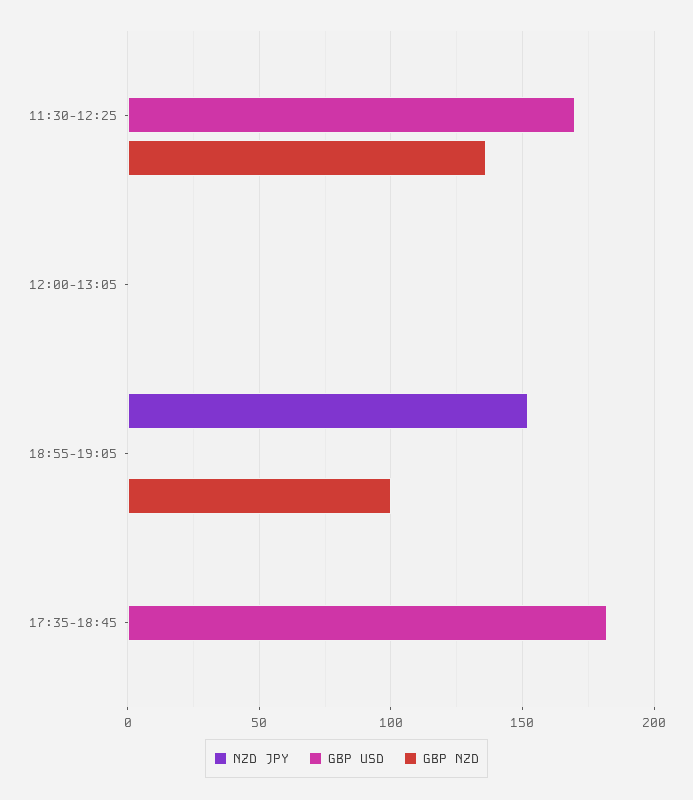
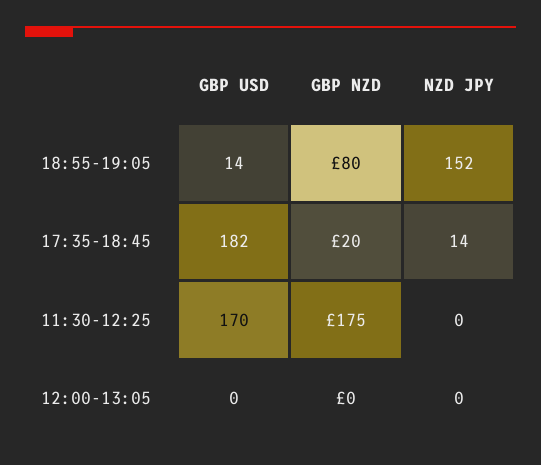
  {
    "NZD JPY": {
      "11:30-12:25": 0,
      "12:00-13:05": 0,
      "18:55-19:05": 152,
-     "17:35-18:45": 0
+     "17:35-18:45": 14
    },
    "GBP USD": {
      "11:30-12:25": 170,
      "12:00-13:05": 0,
-     "18:55-19:05": 0,
+     "18:55-19:05": 14,
      "17:35-18:45": 182
    },
    "GBP NZD": {
-     "11:30-12:25": 135,
+     "11:30-12:25": 175,
      "12:00-13:05": 0,
-     "18:55-19:05": 100,
+     "18:55-19:05": 80,
-     "17:35-18:45": 0
+     "17:35-18:45": 20
    }
  }

